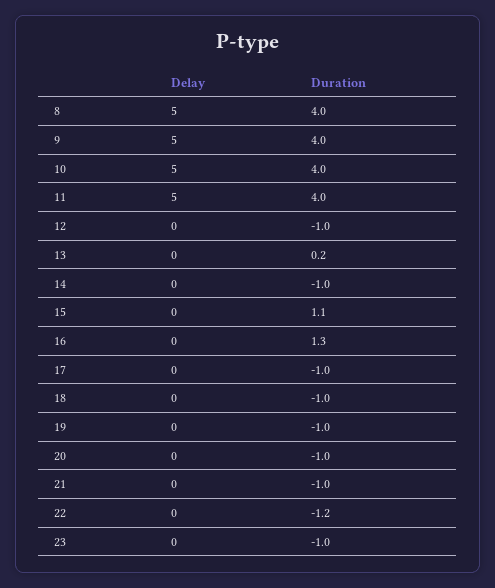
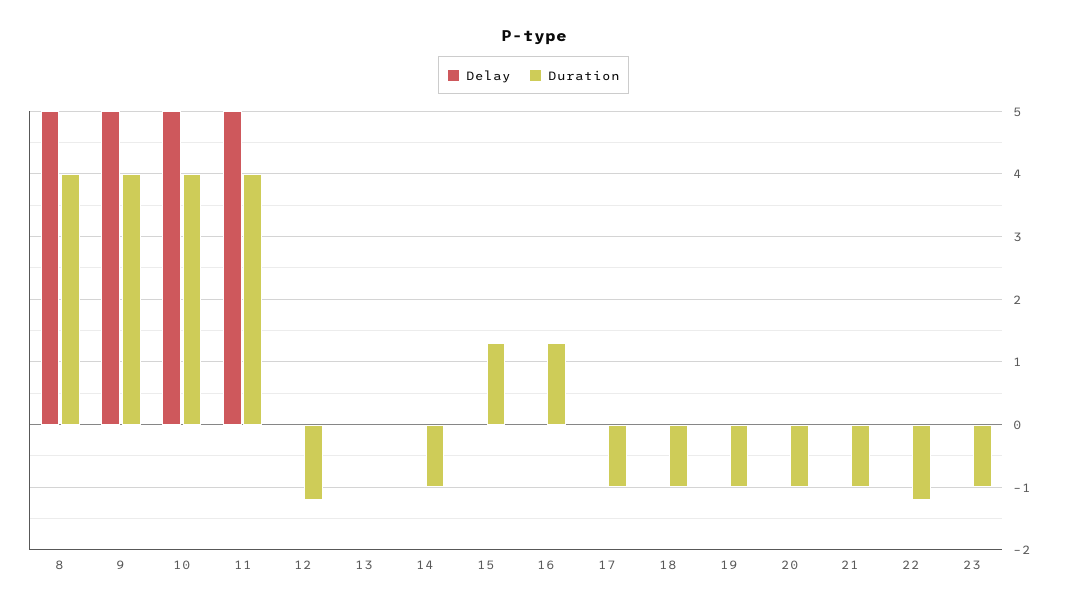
  {
    "Delay": {
      "8": 5,
      "9": 5,
      "10": 5,
      "11": 5,
      "12": 0,
      "13": 0,
      "14": 0,
      "15": 0,
      "16": 0,
      "17": 0,
      "18": 0,
      "19": 0,
      "20": 0,
      "21": 0,
      "22": 0,
      "23": 0
    },
    "Duration": {
      "8": 4,
      "9": 4,
      "10": 4,
      "11": 4,
-     "12": -1,
+     "12": -1.2,
-     "13": 0.2,
+     "13": 0,
      "14": -1,
-     "15": 1.1,
+     "15": 1.3,
      "16": 1.3,
      "17": -1,
      "18": -1,
      "19": -1,
      "20": -1,
      "21": -1,
      "22": -1.2,
      "23": -1
    }
  }

